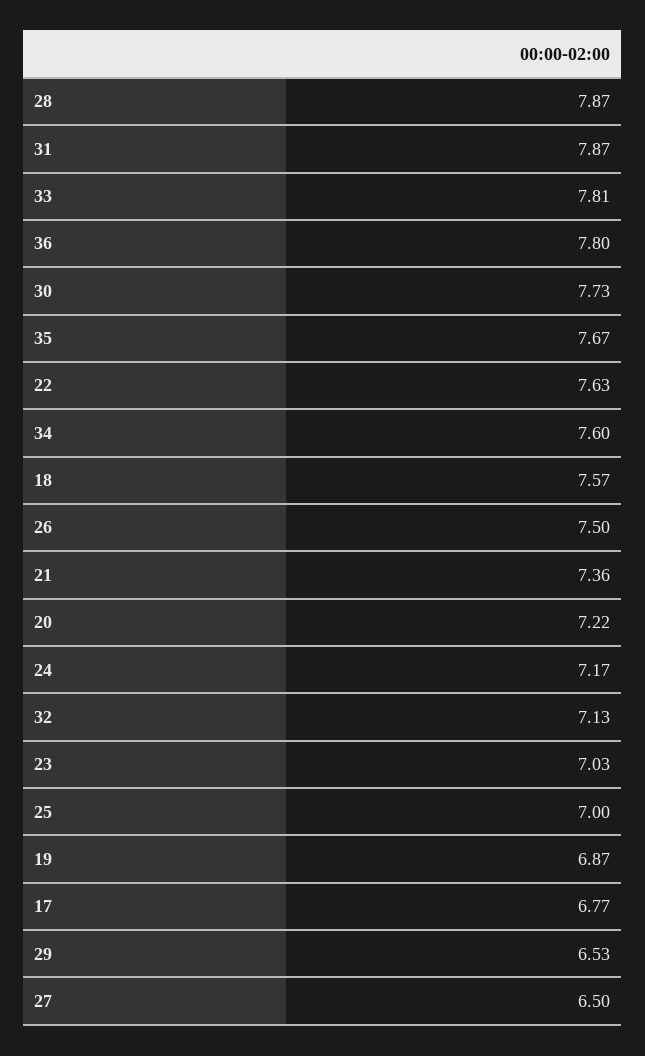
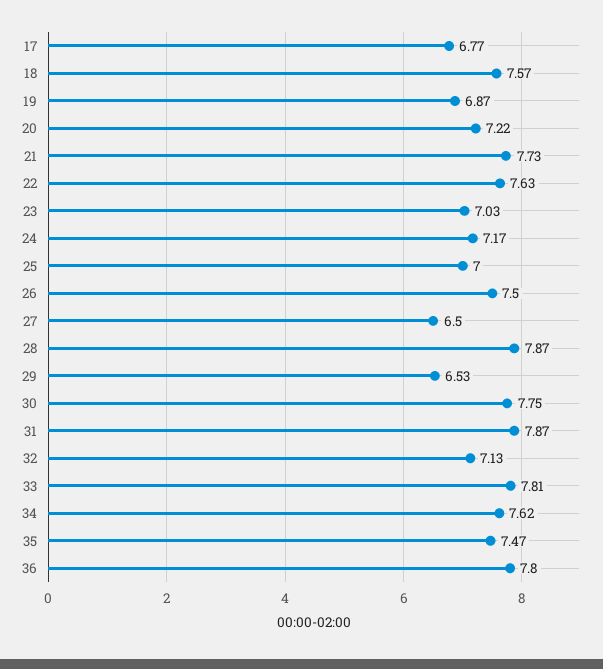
  {
    "28": 7.87,
    "31": 7.87,
    "33": 7.81,
    "36": 7.8,
-   "30": 7.73,
+   "30": 7.75,
-   "35": 7.67,
+   "35": 7.47,
    "22": 7.63,
-   "34": 7.6,
+   "34": 7.62,
    "18": 7.57,
    "26": 7.5,
-   "21": 7.36,
+   "21": 7.73,
    "20": 7.22,
    "24": 7.17,
    "32": 7.13,
    "23": 7.03,
    "25": 7,
    "19": 6.87,
    "17": 6.77,
    "29": 6.53,
    "27": 6.5
  }

